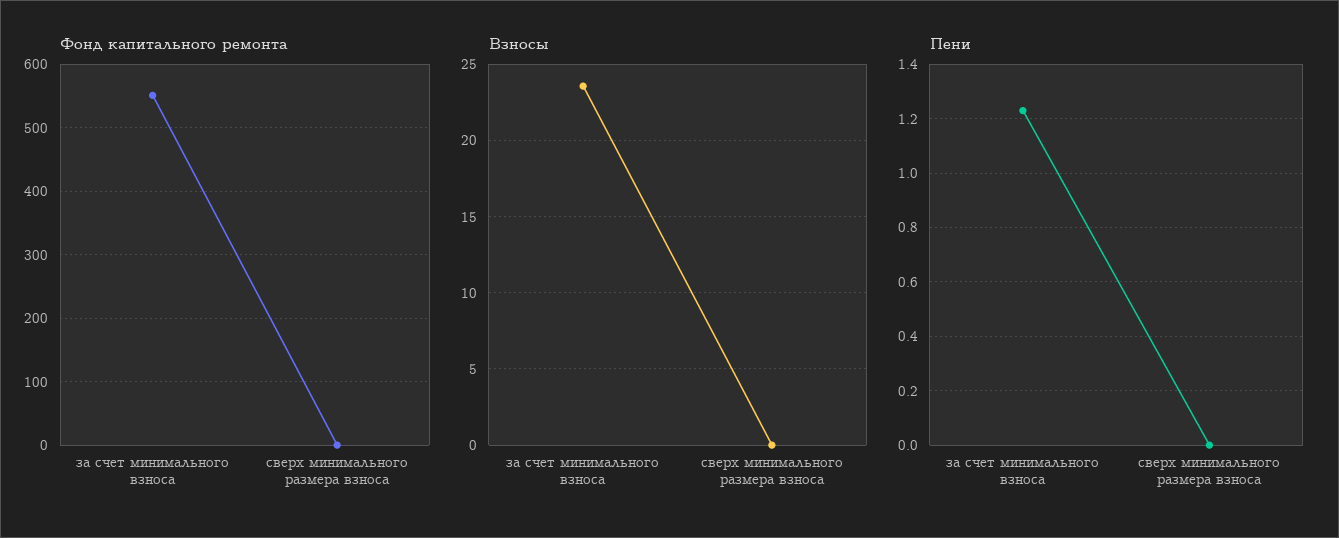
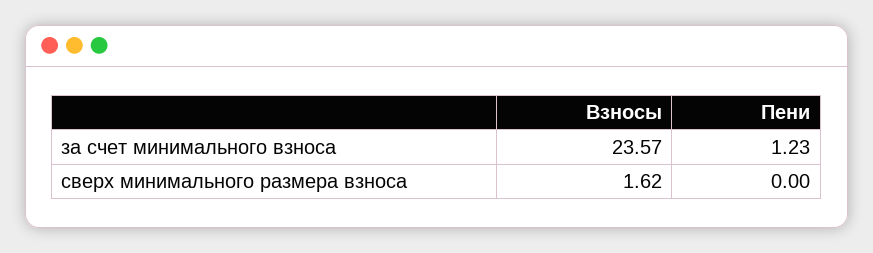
  {
-   "Фонд капитального ремонта": {
-     "за счет минимального взноса": 550,
-     "сверх минимального размера взноса": 0
-   },
    "Взносы": {
      "за счет минимального взноса": 23.57,
-     "сверх минимального размера взноса": 0
+     "сверх минимального размера взноса": 1.62
    },
    "Пени": {
      "за счет минимального взноса": 1.23,
      "сверх минимального размера взноса": 0
    }
  }

